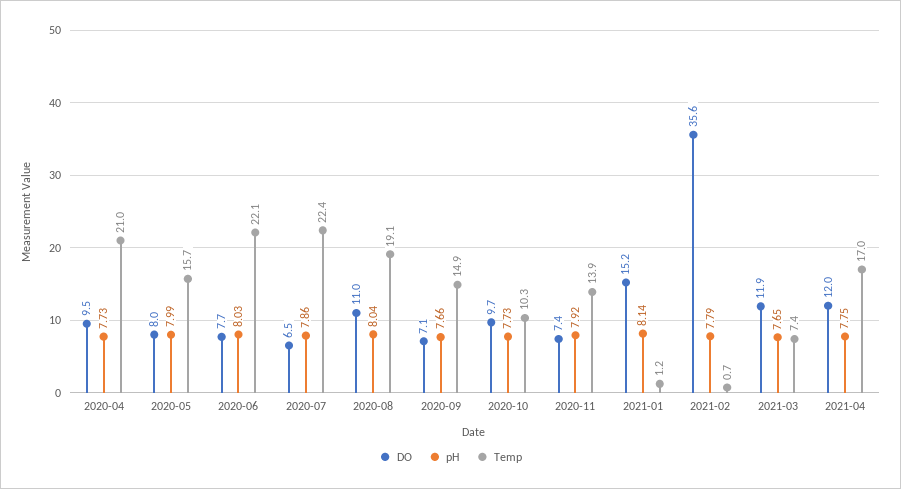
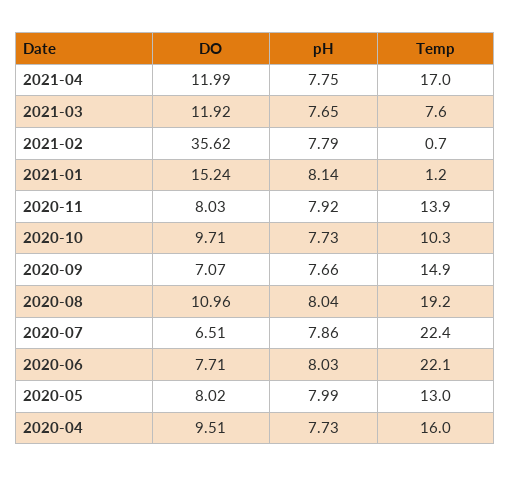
  {
    "DO": {
      "2020-04": 9.51,
      "2020-05": 8.02,
      "2020-06": 7.71,
      "2020-07": 6.51,
      "2020-08": 10.96,
      "2020-09": 7.07,
      "2020-10": 9.71,
-     "2020-11": 7.4,
+     "2020-11": 8.03,
      "2021-01": 15.24,
      "2021-02": 35.62,
      "2021-03": 11.92,
      "2021-04": 11.99
    },
    "pH": {
      "2020-04": 7.73,
      "2020-05": 7.99,
      "2020-06": 8.03,
      "2020-07": 7.86,
      "2020-08": 8.04,
      "2020-09": 7.66,
      "2020-10": 7.73,
      "2020-11": 7.92,
      "2021-01": 8.14,
      "2021-02": 7.79,
      "2021-03": 7.65,
      "2021-04": 7.75
    },
    "Temp": {
-     "2020-04": 21,
+     "2020-04": 16,
-     "2020-05": 15.7,
+     "2020-05": 13,
      "2020-06": 22.1,
      "2020-07": 22.4,
-     "2020-08": 19.1,
+     "2020-08": 19.2,
      "2020-09": 14.9,
      "2020-10": 10.3,
      "2020-11": 13.9,
      "2021-01": 1.2,
      "2021-02": 0.7,
-     "2021-03": 7.4,
+     "2021-03": 7.6,
      "2021-04": 17
    }
  }

